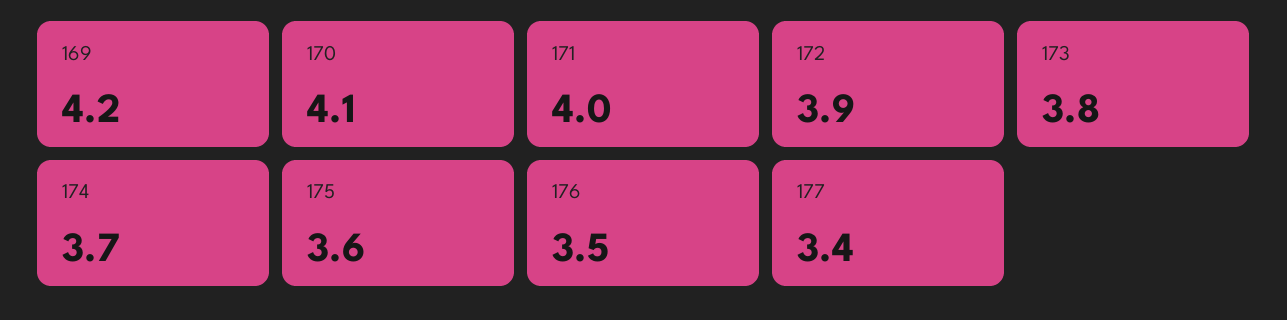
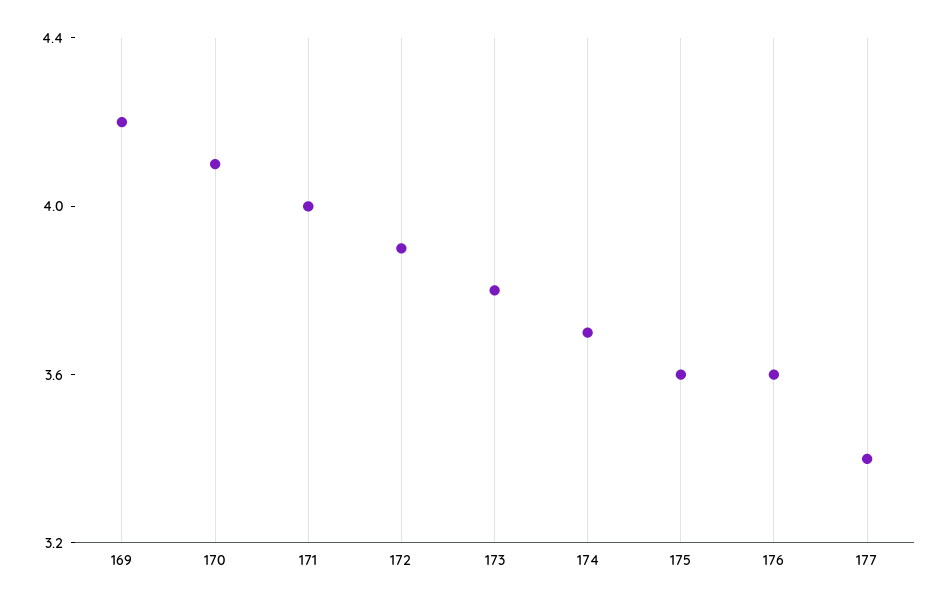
  {
    "169": 4.2,
    "170": 4.1,
    "171": 4,
    "172": 3.9,
    "173": 3.8,
    "174": 3.7,
    "175": 3.6,
-   "176": 3.5,
+   "176": 3.6,
    "177": 3.4
  }

